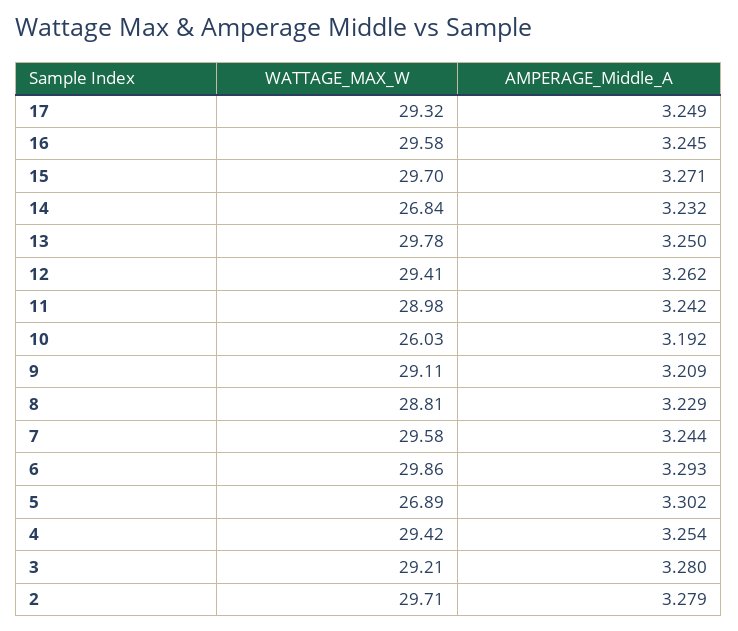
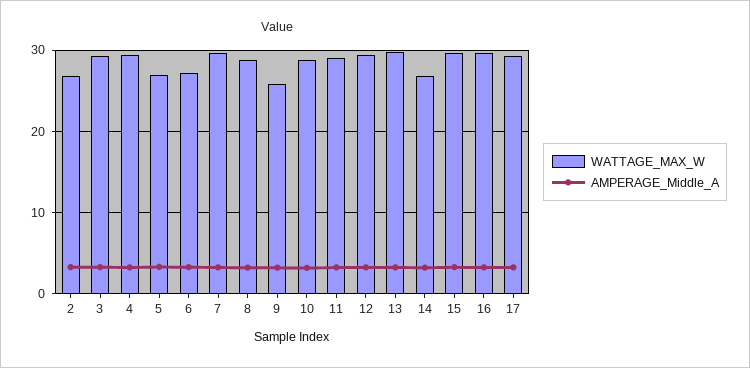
  {
    "WATTAGE_MAX_W": {
      "17": 29.32,
      "16": 29.58,
      "15": 29.7,
      "14": 26.84,
      "13": 29.78,
      "12": 29.41,
      "11": 28.98,
-     "10": 26.03,
+     "10": 29,
-     "9": 29.11,
+     "9": 26,
      "8": 28.81,
      "7": 29.58,
-     "6": 29.86,
+     "6": 27,
      "5": 26.89,
      "4": 29.42,
      "3": 29.21,
-     "2": 29.71
+     "2": 27
    },
    "AMPERAGE_Middle_A": {
      "17": 3.249,
      "16": 3.245,
      "15": 3.271,
      "14": 3.232,
      "13": 3.25,
      "12": 3.262,
      "11": 3.242,
      "10": 3.192,
      "9": 3.209,
      "8": 3.229,
      "7": 3.244,
      "6": 3.293,
      "5": 3.302,
      "4": 3.254,
      "3": 3.28,
      "2": 3.279
    }
  }

